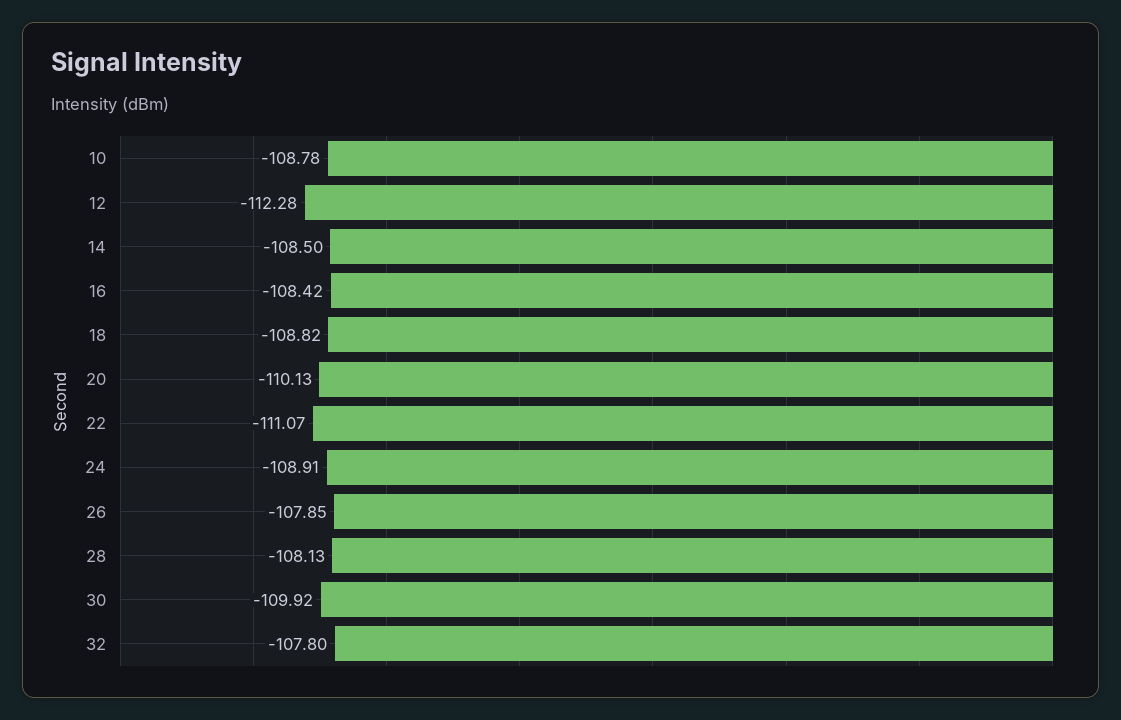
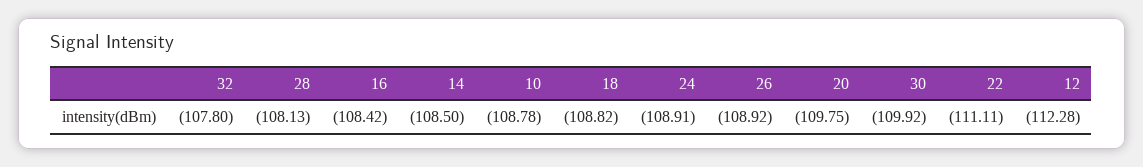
  {
    "10": -108.78,
    "12": -112.28,
    "14": -108.5,
    "16": -108.42,
    "18": -108.82,
-   "20": -110.13,
+   "20": -109.75,
-   "22": -111.07,
+   "22": -111.11,
    "24": -108.91,
-   "26": -107.85,
+   "26": -108.92,
    "28": -108.13,
    "30": -109.92,
    "32": -107.8
  }

